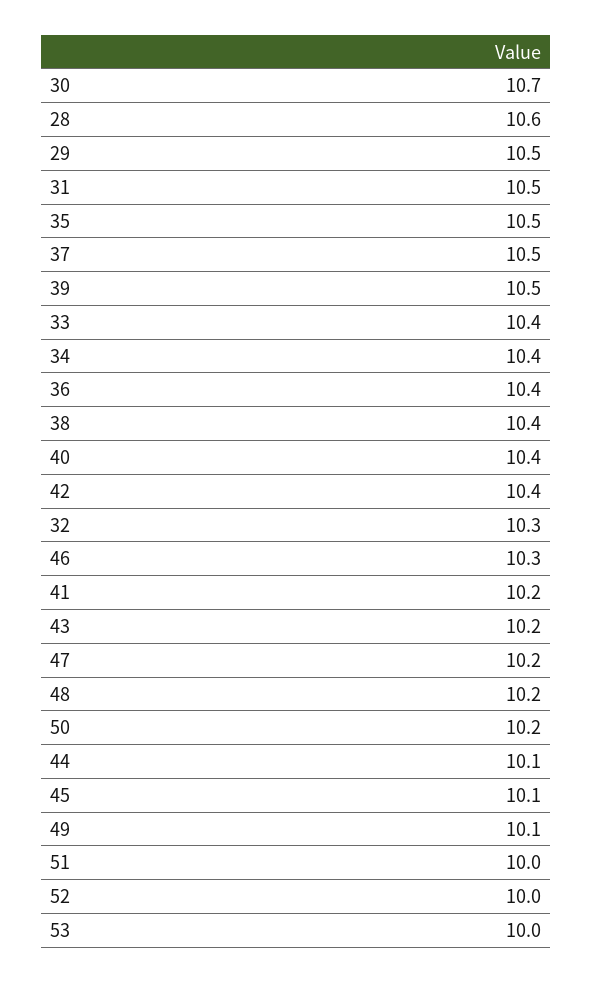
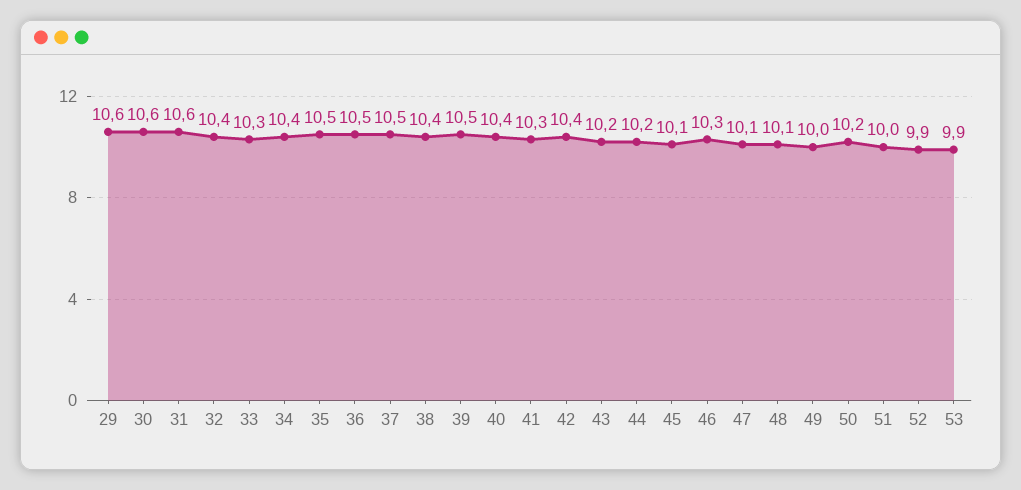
  {
-   "30": 10.7,
+   "30": 10.6,
-   "28": 10.6,
-   "29": 10.5,
+   "29": 10.6,
-   "31": 10.5,
+   "31": 10.6,
    "35": 10.5,
    "37": 10.5,
    "39": 10.5,
-   "33": 10.4,
+   "33": 10.3,
    "34": 10.4,
-   "36": 10.4,
+   "36": 10.5,
    "38": 10.4,
    "40": 10.4,
    "42": 10.4,
-   "32": 10.3,
+   "32": 10.4,
    "46": 10.3,
-   "41": 10.2,
+   "41": 10.3,
    "43": 10.2,
-   "47": 10.2,
+   "47": 10.1,
-   "48": 10.2,
+   "48": 10.1,
    "50": 10.2,
-   "44": 10.1,
+   "44": 10.2,
    "45": 10.1,
-   "49": 10.1,
+   "49": 10,
    "51": 10,
-   "52": 10,
+   "52": 9.9,
-   "53": 10
+   "53": 9.9
  }

